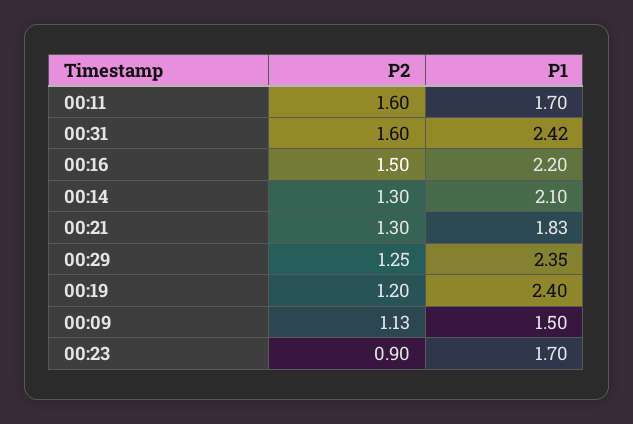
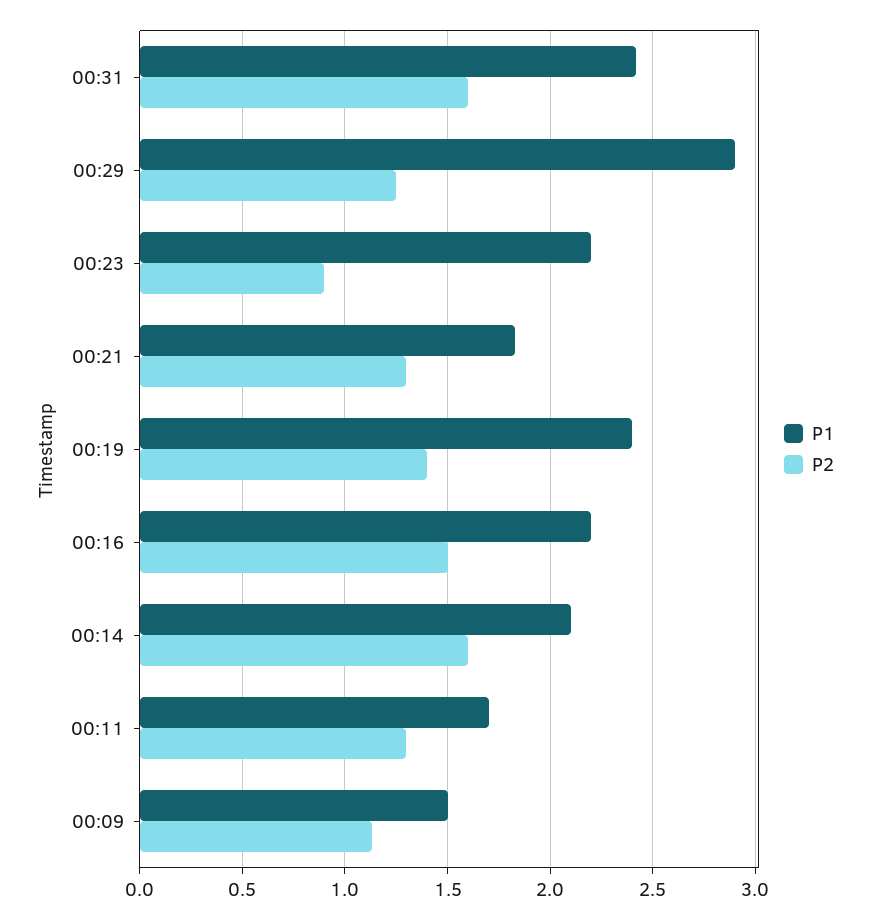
  {
    "P2": {
-     "00:11": 1.6,
+     "00:11": 1.3,
      "00:31": 1.6,
      "00:16": 1.5,
-     "00:14": 1.3,
+     "00:14": 1.6,
      "00:21": 1.3,
      "00:29": 1.25,
-     "00:19": 1.2,
+     "00:19": 1.4,
      "00:09": 1.13,
      "00:23": 0.9
    },
    "P1": {
      "00:11": 1.7,
      "00:31": 2.42,
      "00:16": 2.2,
      "00:14": 2.1,
      "00:21": 1.83,
-     "00:29": 2.35,
+     "00:29": 2.9,
      "00:19": 2.4,
      "00:09": 1.5,
-     "00:23": 1.7
+     "00:23": 2.2
    }
  }

